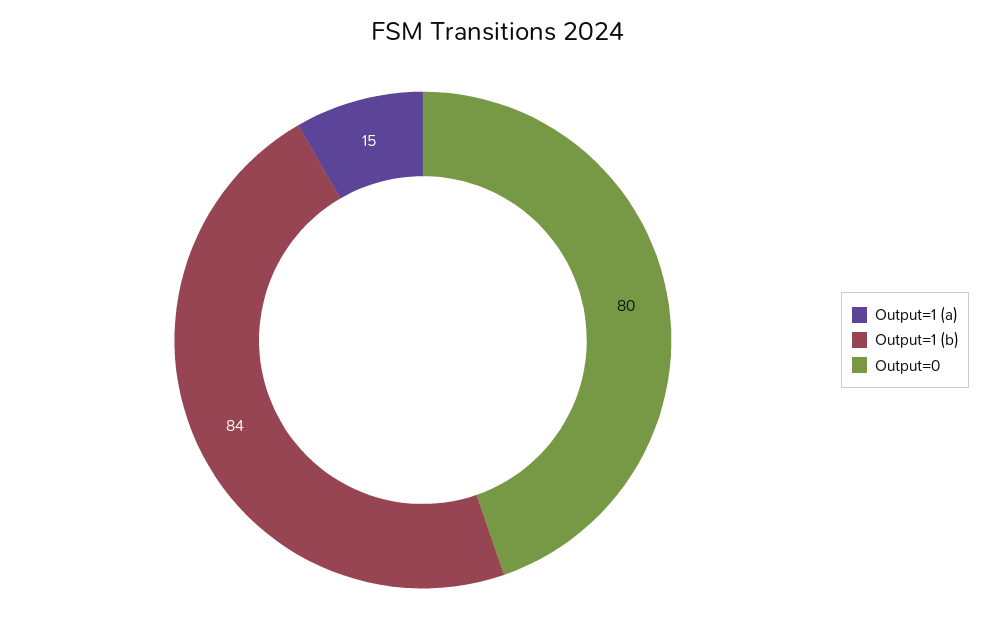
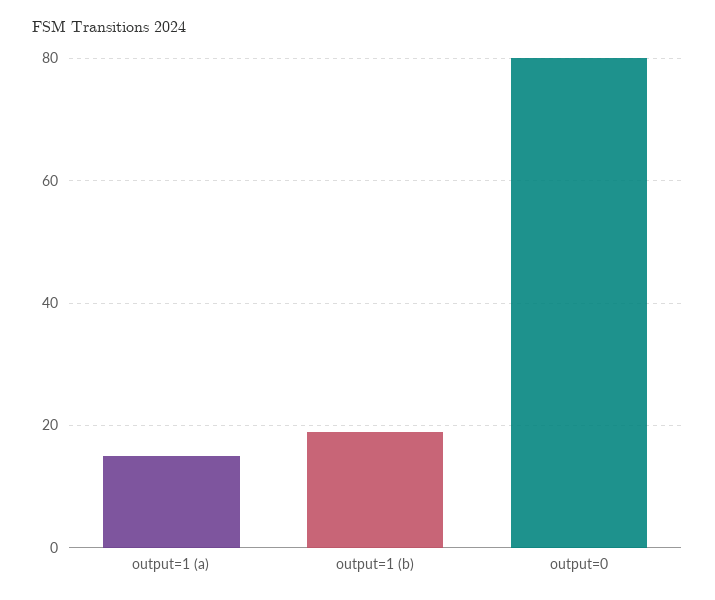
  {
    "Output=1 (a)": 15,
-   "Output=1 (b)": 84,
+   "Output=1 (b)": 20,
    "Output=0": 80
  }

